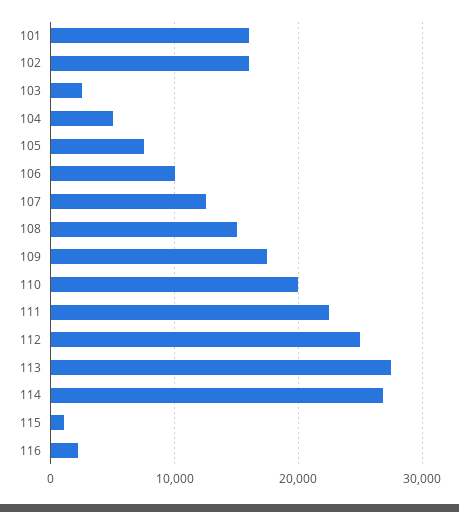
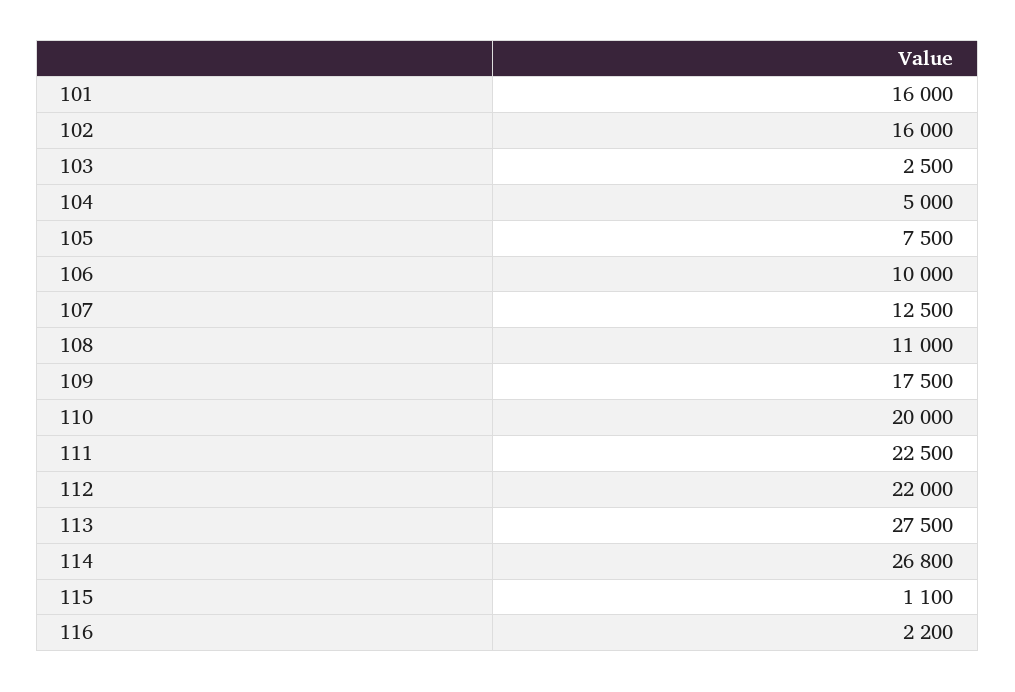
  {
    "101": 16000,
    "102": 16000,
    "103": 2500,
    "104": 5000,
    "105": 7500,
    "106": 10000,
    "107": 12500,
-   "108": 15000,
+   "108": 11000,
    "109": 17500,
    "110": 20000,
    "111": 22500,
-   "112": 25000,
+   "112": 22000,
    "113": 27500,
    "114": 26800,
    "115": 1100,
    "116": 2200
  }

